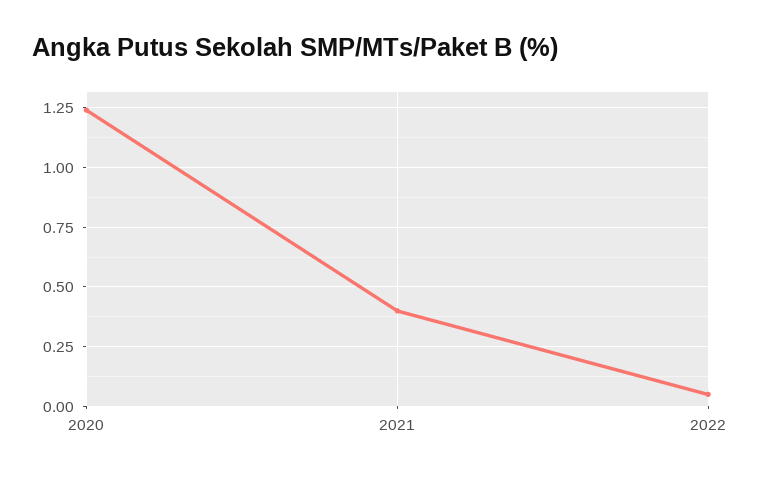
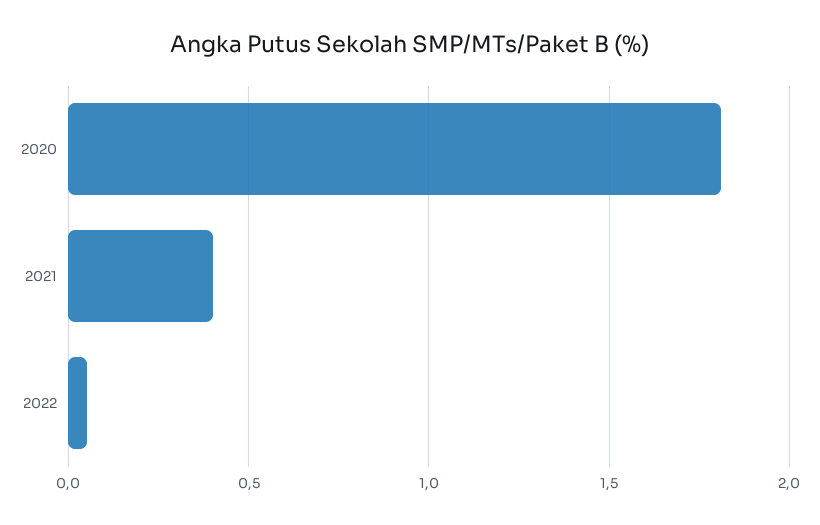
  {
-   "2020": 1.25,
+   "2020": 1.8,
    "2021": 0.4,
    "2022": 0.05
  }

